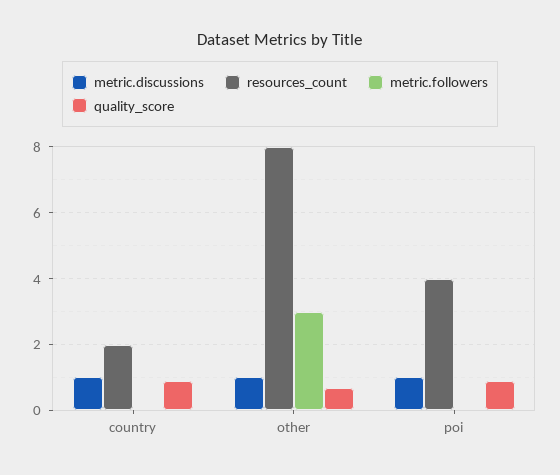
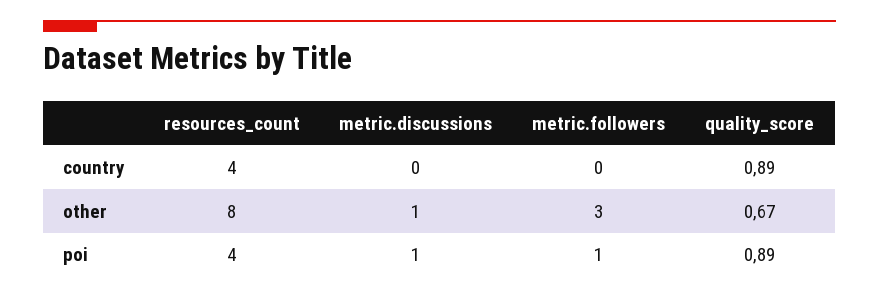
  {
    "metric.discussions": {
-     "country": 1,
+     "country": 0,
      "other": 1,
      "poi": 1
    },
    "resources_count": {
-     "country": 2,
+     "country": 4,
      "other": 8,
      "poi": 4
    },
    "metric.followers": {
      "country": 0,
      "other": 3,
-     "poi": 0
+     "poi": 1
    },
    "quality_score": {
      "country": 0.89,
      "other": 0.67,
      "poi": 0.89
    }
  }

